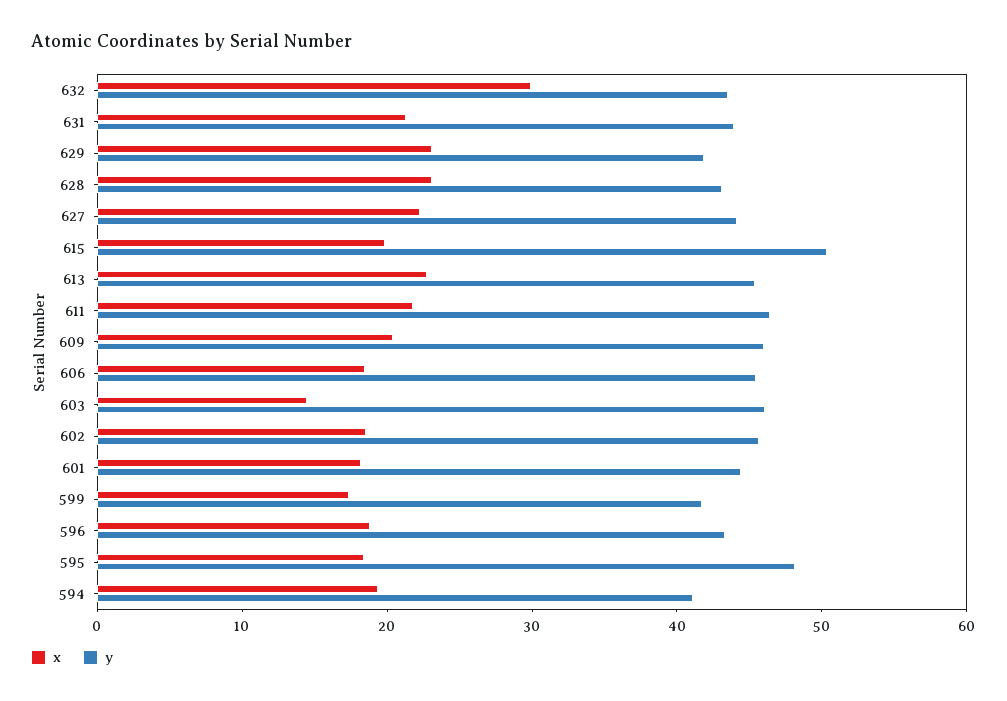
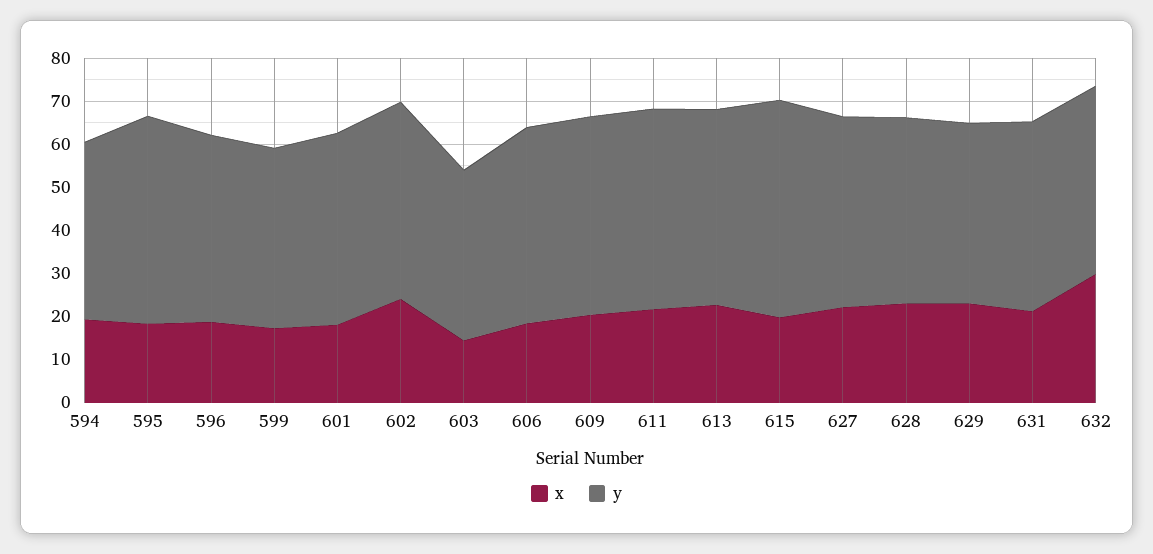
  {
    "x": {
      "632": 30,
      "631": 22,
      "629": 24,
      "628": 24,
      "627": 22,
      "615": 20,
      "613": 22,
      "611": 22,
      "609": 20,
      "606": 18,
      "603": 14,
-     "602": 18,
+     "602": 24,
      "601": 18,
      "599": 18,
      "596": 18,
      "595": 18,
      "594": 20
    },
    "y": {
      "632": 44,
      "631": 44,
      "629": 42,
      "628": 44,
      "627": 44,
      "615": 50,
      "613": 46,
      "611": 46,
      "609": 46,
      "606": 46,
-     "603": 46,
+     "603": 40,
      "602": 46,
      "601": 44,
      "599": 42,
      "596": 44,
      "595": 48,
      "594": 42
    }
  }

